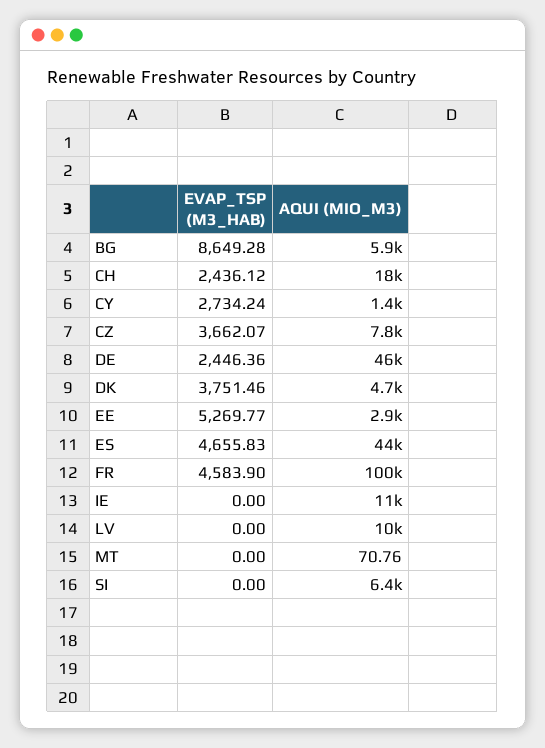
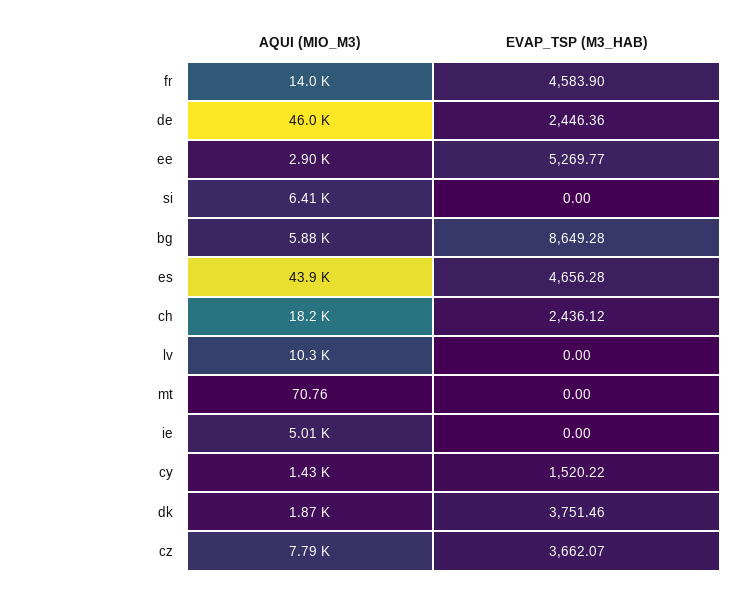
  {
    "EVAP_TSP (M3_HAB)": {
      "BG": 8649.28,
      "CH": 2436.12,
-     "CY": 2734.24,
+     "CY": 1520.22,
      "CZ": 3662.07,
      "DE": 2446.36,
      "DK": 3751.46,
      "EE": 5269.77,
-     "ES": 4655.83,
+     "ES": 4656.28,
      "FR": 4583.9,
      "IE": 0,
      "LV": 0,
      "MT": 0,
      "SI": 0
    },
    "AQUI (MIO_M3)": {
      "BG": 5880,
      "CH": 18200,
      "CY": 1430,
      "CZ": 7790,
      "DE": 46000,
-     "DK": 4700,
+     "DK": 1870,
      "EE": 2900,
      "ES": 43900,
-     "FR": 100000,
+     "FR": 14000,
-     "IE": 11000,
+     "IE": 5010,
      "LV": 10300,
      "MT": 70.76,
      "SI": 6410
    }
  }

